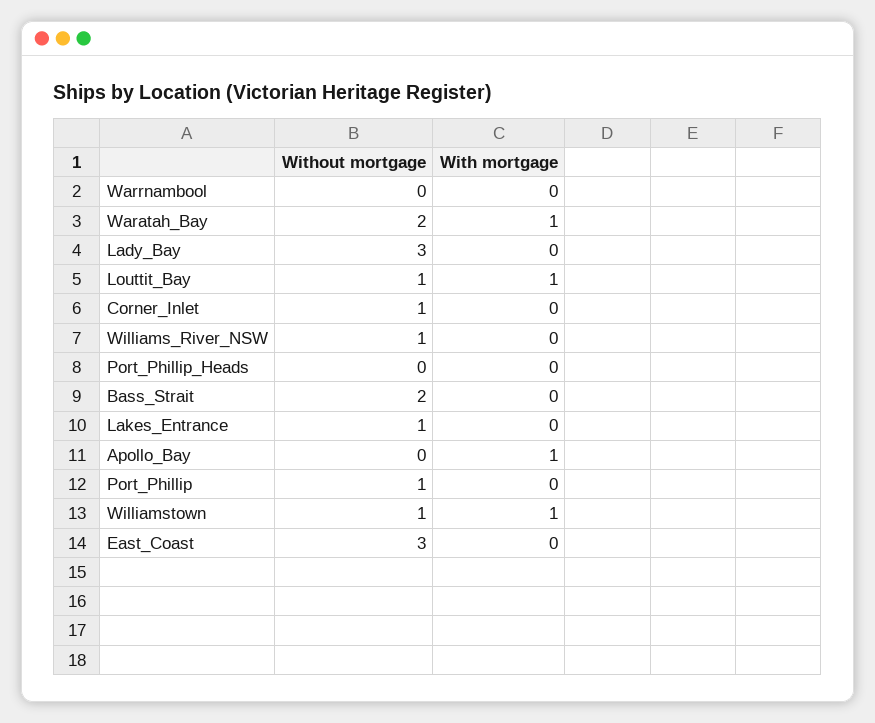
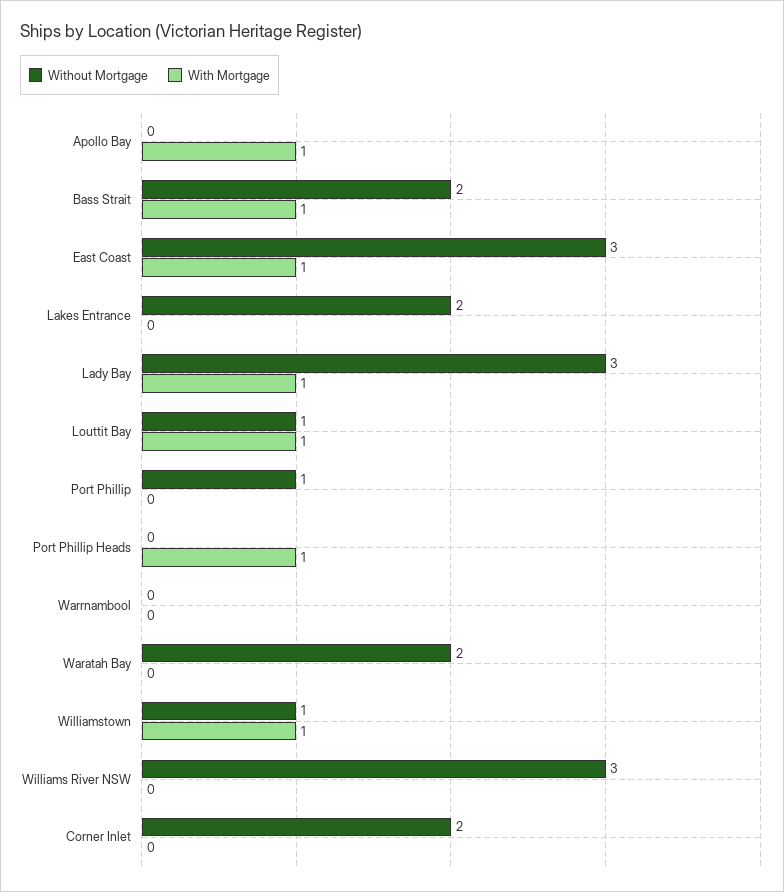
  {
    "Without mortgage": {
      "Warrnambool": 0,
      "Waratah_Bay": 2,
      "Lady_Bay": 3,
      "Louttit_Bay": 1,
-     "Corner_Inlet": 1,
+     "Corner_Inlet": 2,
-     "Williams_River_NSW": 1,
+     "Williams_River_NSW": 3,
      "Port_Phillip_Heads": 0,
      "Bass_Strait": 2,
-     "Lakes_Entrance": 1,
+     "Lakes_Entrance": 2,
      "Apollo_Bay": 0,
      "Port_Phillip": 1,
      "Williamstown": 1,
      "East_Coast": 3
    },
    "With mortgage": {
      "Warrnambool": 0,
-     "Waratah_Bay": 1,
+     "Waratah_Bay": 0,
-     "Lady_Bay": 0,
+     "Lady_Bay": 1,
      "Louttit_Bay": 1,
      "Corner_Inlet": 0,
      "Williams_River_NSW": 0,
-     "Port_Phillip_Heads": 0,
+     "Port_Phillip_Heads": 1,
-     "Bass_Strait": 0,
+     "Bass_Strait": 1,
      "Lakes_Entrance": 0,
      "Apollo_Bay": 1,
      "Port_Phillip": 0,
      "Williamstown": 1,
-     "East_Coast": 0
+     "East_Coast": 1
    }
  }

